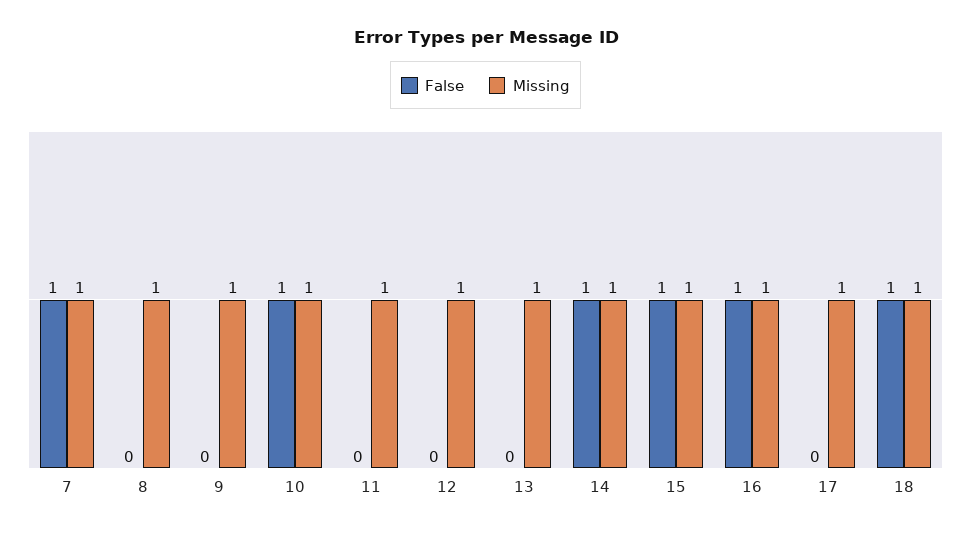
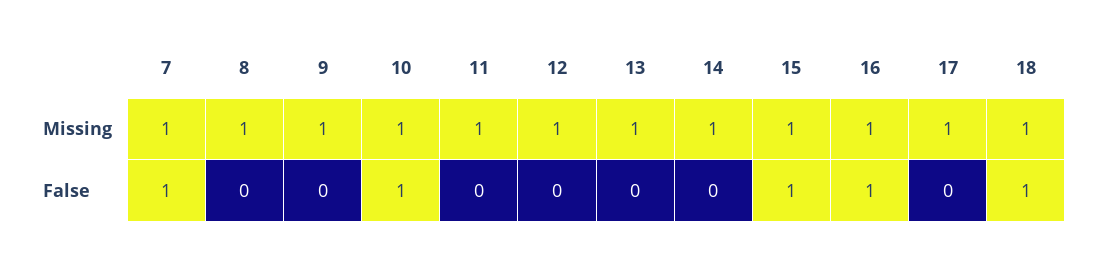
  {
    "False": {
      "7": 1,
      "8": 0,
      "9": 0,
      "10": 1,
      "11": 0,
      "12": 0,
      "13": 0,
-     "14": 1,
+     "14": 0,
      "15": 1,
      "16": 1,
      "17": 0,
      "18": 1
    },
    "Missing": {
      "7": 1,
      "8": 1,
      "9": 1,
      "10": 1,
      "11": 1,
      "12": 1,
      "13": 1,
      "14": 1,
      "15": 1,
      "16": 1,
      "17": 1,
      "18": 1
    }
  }

